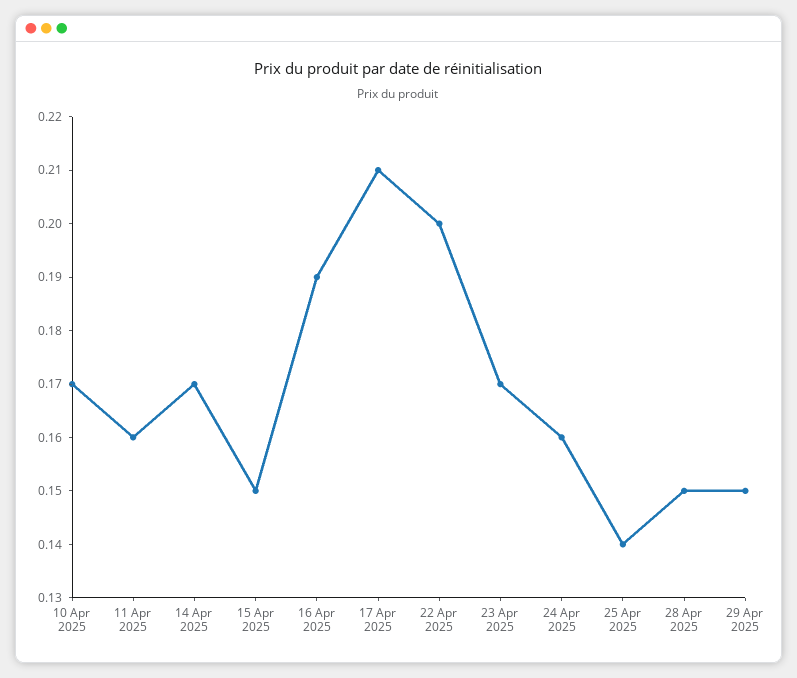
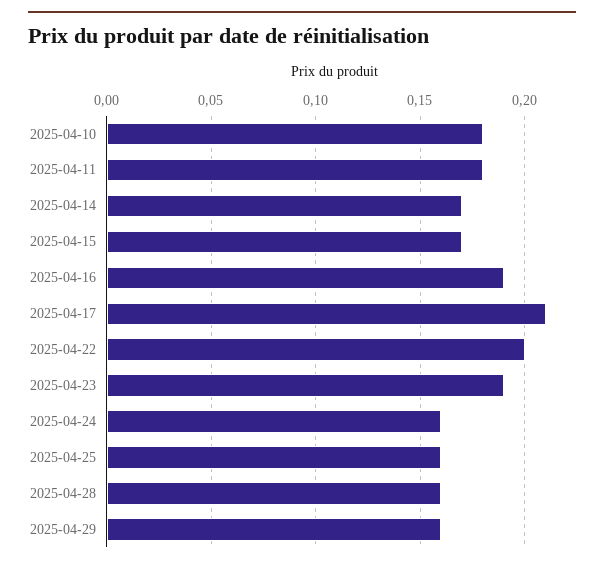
  {
-   "10 Apr 2025": 0.17,
+   "10 Apr 2025": 0.18,
-   "11 Apr 2025": 0.16,
+   "11 Apr 2025": 0.18,
    "14 Apr 2025": 0.17,
-   "15 Apr 2025": 0.15,
+   "15 Apr 2025": 0.17,
    "16 Apr 2025": 0.19,
    "17 Apr 2025": 0.21,
    "22 Apr 2025": 0.2,
-   "23 Apr 2025": 0.17,
+   "23 Apr 2025": 0.19,
    "24 Apr 2025": 0.16,
-   "25 Apr 2025": 0.14,
+   "25 Apr 2025": 0.16,
-   "28 Apr 2025": 0.15,
+   "28 Apr 2025": 0.16,
-   "29 Apr 2025": 0.15
+   "29 Apr 2025": 0.16
  }

